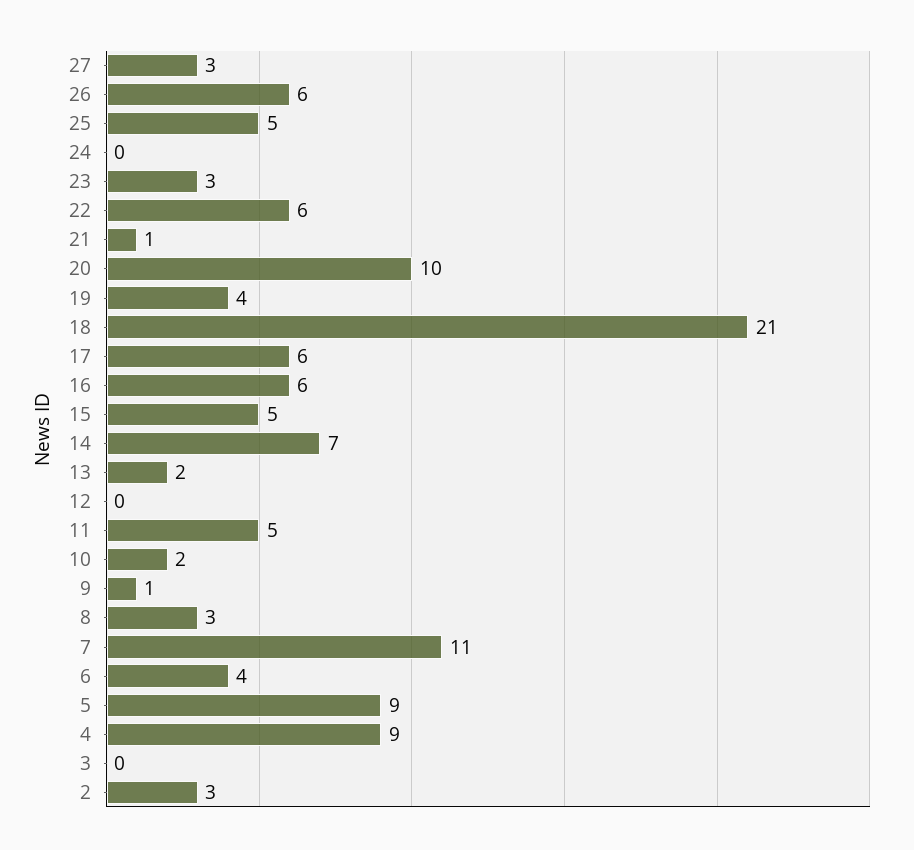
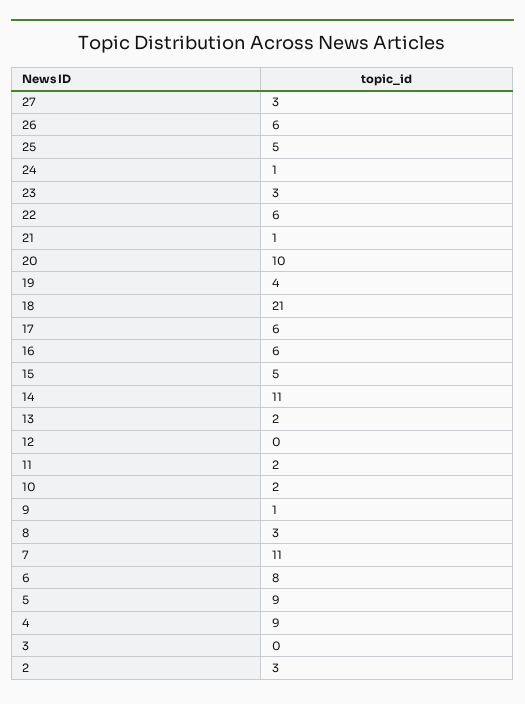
  {
    "27": 3,
    "26": 6,
    "25": 5,
-   "24": 0,
+   "24": 1,
    "23": 3,
    "22": 6,
    "21": 1,
    "20": 10,
    "19": 4,
    "18": 21,
    "17": 6,
    "16": 6,
    "15": 5,
-   "14": 7,
+   "14": 11,
    "13": 2,
    "12": 0,
-   "11": 5,
+   "11": 2,
    "10": 2,
    "9": 1,
    "8": 3,
    "7": 11,
-   "6": 4,
+   "6": 8,
    "5": 9,
    "4": 9,
    "3": 0,
    "2": 3
  }

